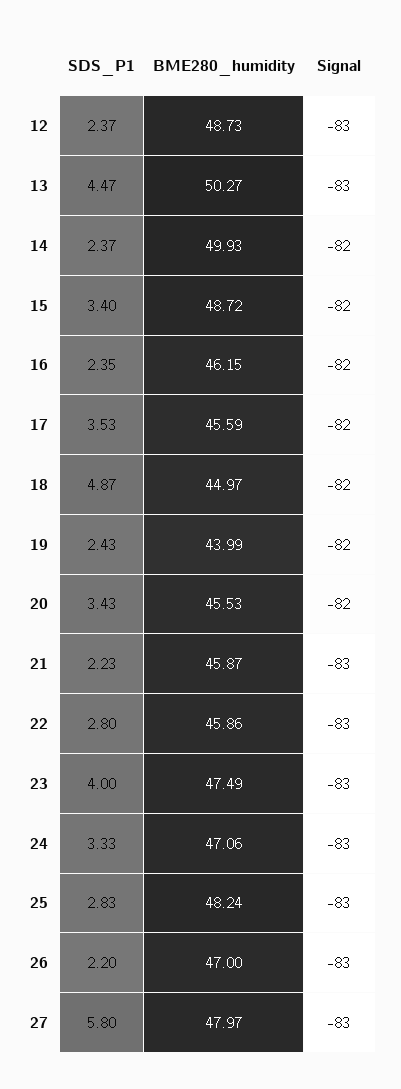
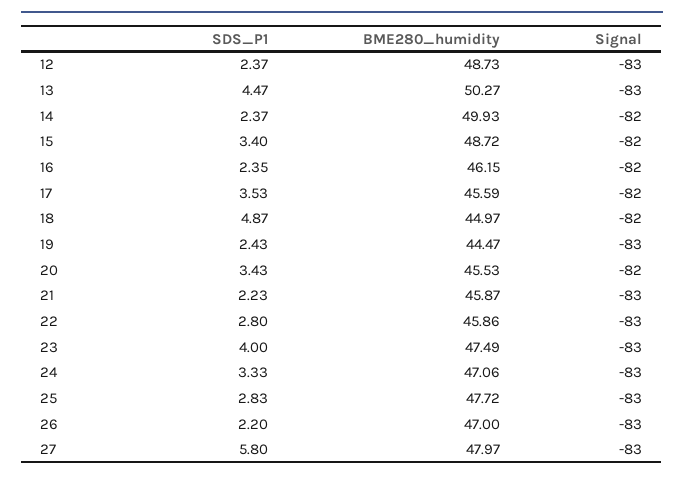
  {
    "SDS_P1": {
      "12": 2.37,
      "13": 4.47,
      "14": 2.37,
      "15": 3.4,
      "16": 2.35,
      "17": 3.53,
      "18": 4.87,
      "19": 2.43,
      "20": 3.43,
      "21": 2.23,
      "22": 2.8,
      "23": 4,
      "24": 3.33,
      "25": 2.83,
      "26": 2.2,
      "27": 5.8
    },
    "BME280_humidity": {
      "12": 48.73,
      "13": 50.27,
      "14": 49.93,
      "15": 48.72,
      "16": 46.15,
      "17": 45.59,
      "18": 44.97,
-     "19": 43.99,
+     "19": 44.47,
      "20": 45.53,
      "21": 45.87,
      "22": 45.86,
      "23": 47.49,
      "24": 47.06,
-     "25": 48.24,
+     "25": 47.72,
      "26": 47,
      "27": 47.97
    },
    "Signal": {
      "12": -83,
      "13": -83,
      "14": -82,
      "15": -82,
      "16": -82,
      "17": -82,
      "18": -82,
-     "19": -82,
+     "19": -83,
      "20": -82,
      "21": -83,
      "22": -83,
      "23": -83,
      "24": -83,
      "25": -83,
      "26": -83,
      "27": -83
    }
  }

